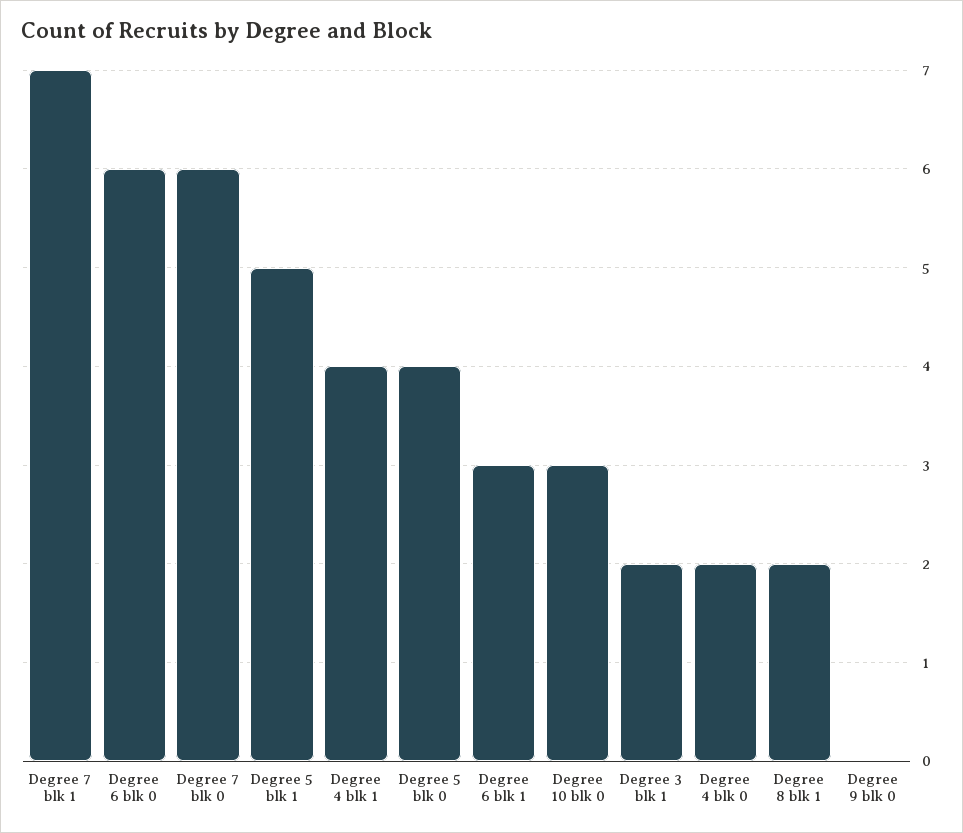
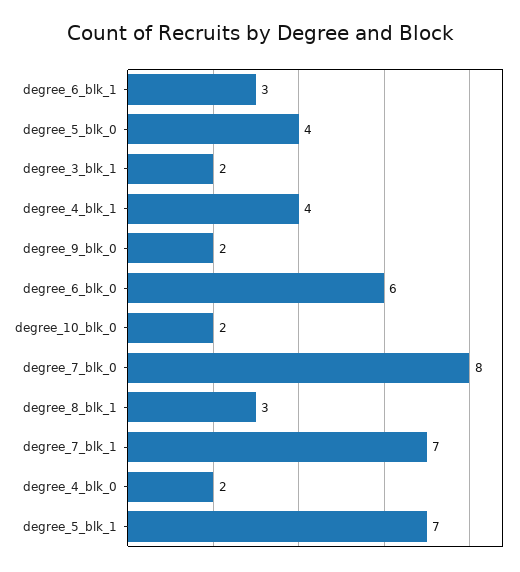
  {
    "Degree 7 blk 1": 7,
    "Degree 6 blk 0": 6,
-   "Degree 7 blk 0": 6,
+   "Degree 7 blk 0": 8,
-   "Degree 5 blk 1": 5,
+   "Degree 5 blk 1": 7,
    "Degree 4 blk 1": 4,
    "Degree 5 blk 0": 4,
    "Degree 6 blk 1": 3,
-   "Degree 10 blk 0": 3,
+   "Degree 10 blk 0": 2,
    "Degree 3 blk 1": 2,
    "Degree 4 blk 0": 2,
-   "Degree 8 blk 1": 2,
+   "Degree 8 blk 1": 3,
-   "Degree 9 blk 0": 0
+   "Degree 9 blk 0": 2
  }

